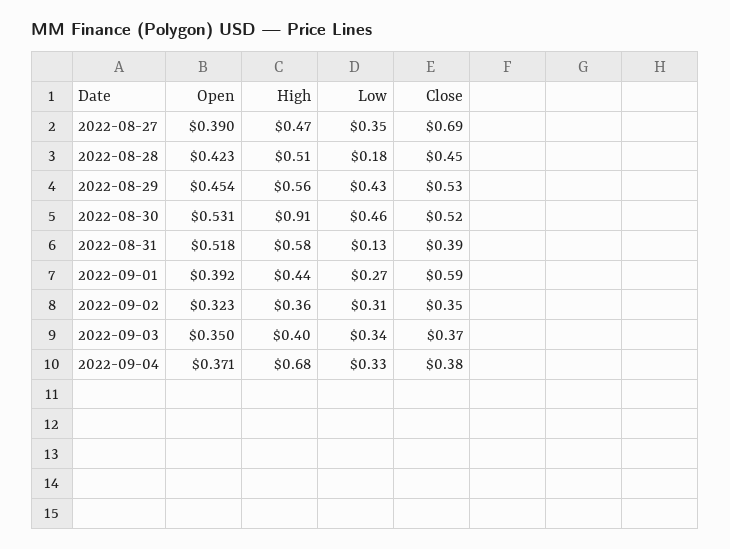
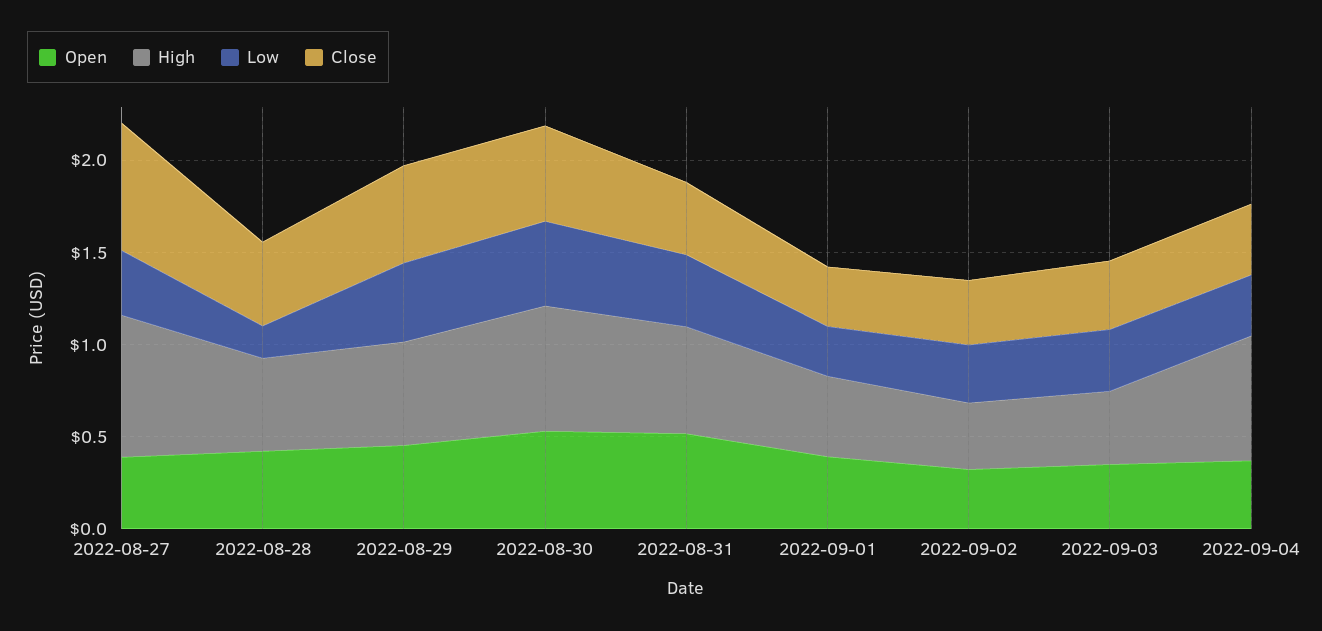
  {
    "Open": {
      "2022-08-27": 0.39,
      "2022-08-28": 0.423,
      "2022-08-29": 0.454,
      "2022-08-30": 0.531,
      "2022-08-31": 0.518,
      "2022-09-01": 0.392,
      "2022-09-02": 0.323,
      "2022-09-03": 0.35,
      "2022-09-04": 0.371
    },
    "High": {
-     "2022-08-27": 0.47,
+     "2022-08-27": 0.8,
      "2022-08-28": 0.51,
      "2022-08-29": 0.56,
-     "2022-08-30": 0.91,
+     "2022-08-30": 0.7,
      "2022-08-31": 0.58,
      "2022-09-01": 0.44,
      "2022-09-02": 0.36,
      "2022-09-03": 0.4,
      "2022-09-04": 0.68
    },
    "Low": {
      "2022-08-27": 0.35,
      "2022-08-28": 0.18,
      "2022-08-29": 0.43,
      "2022-08-30": 0.46,
-     "2022-08-31": 0.13,
+     "2022-08-31": 0.4,
      "2022-09-01": 0.27,
      "2022-09-02": 0.31,
      "2022-09-03": 0.34,
      "2022-09-04": 0.33
    },
    "Close": {
      "2022-08-27": 0.69,
      "2022-08-28": 0.45,
      "2022-08-29": 0.53,
      "2022-08-30": 0.52,
      "2022-08-31": 0.39,
-     "2022-09-01": 0.59,
+     "2022-09-01": 0.3,
      "2022-09-02": 0.35,
      "2022-09-03": 0.37,
      "2022-09-04": 0.38
    }
  }

